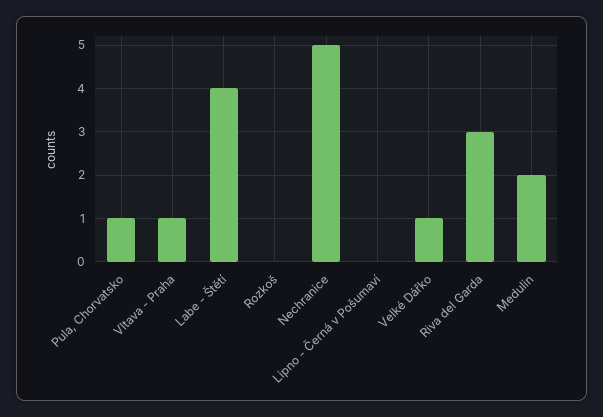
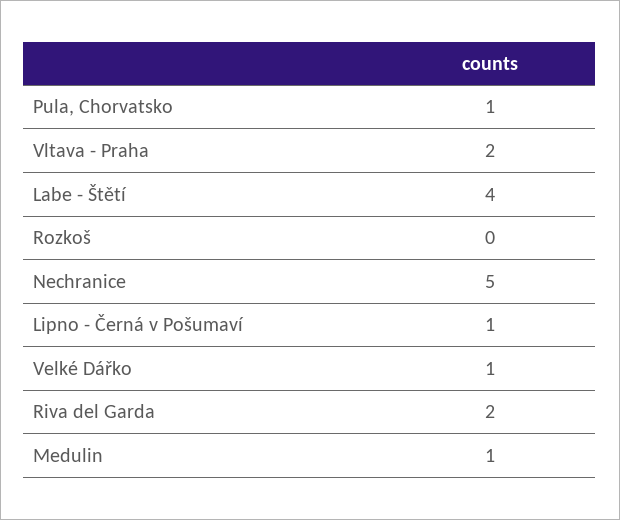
  {
    "Pula, Chorvatsko": 1,
-   "Vltava - Praha": 1,
+   "Vltava - Praha": 2,
    "Labe - Štětí": 4,
    "Rozkoš": 0,
    "Nechranice": 5,
-   "Lipno - Černá v Pošumaví": 0,
+   "Lipno - Černá v Pošumaví": 1,
    "Velké Dářko": 1,
-   "Riva del Garda": 3,
+   "Riva del Garda": 2,
-   "Medulin": 2
+   "Medulin": 1
  }

